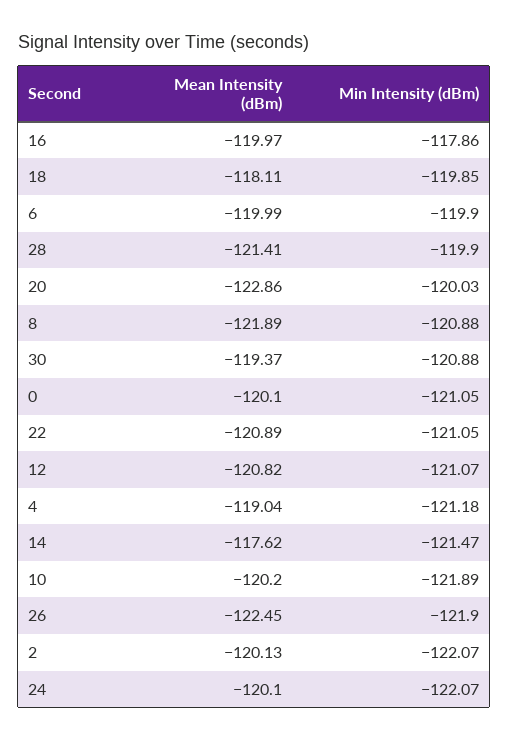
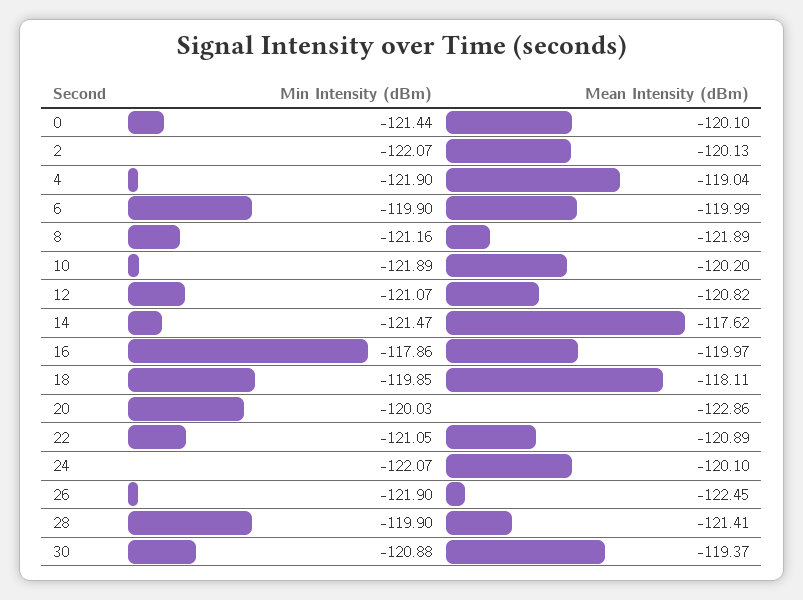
  {
    "Mean Intensity (dBm)": {
      "16": -119.97,
      "18": -118.11,
      "6": -119.99,
      "28": -121.41,
      "20": -122.86,
      "8": -121.89,
      "30": -119.37,
      "0": -120.1,
      "22": -120.89,
      "12": -120.82,
      "4": -119.04,
      "14": -117.62,
      "10": -120.2,
      "26": -122.45,
      "2": -120.13,
      "24": -120.1
    },
    "Min Intensity (dBm)": {
      "16": -117.86,
      "18": -119.85,
      "6": -119.9,
      "28": -119.9,
      "20": -120.03,
-     "8": -120.88,
+     "8": -121.16,
      "30": -120.88,
-     "0": -121.05,
+     "0": -121.44,
      "22": -121.05,
      "12": -121.07,
-     "4": -121.18,
+     "4": -121.9,
      "14": -121.47,
      "10": -121.89,
      "26": -121.9,
      "2": -122.07,
      "24": -122.07
    }
  }

